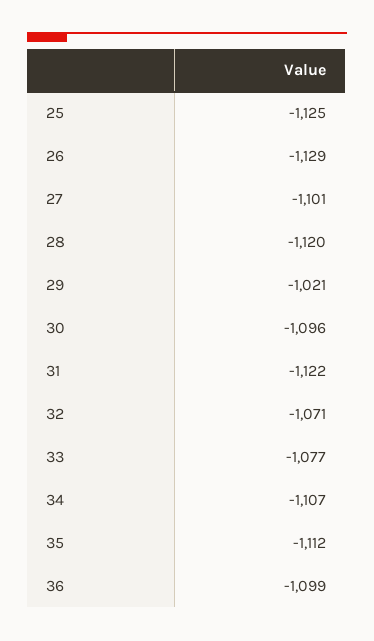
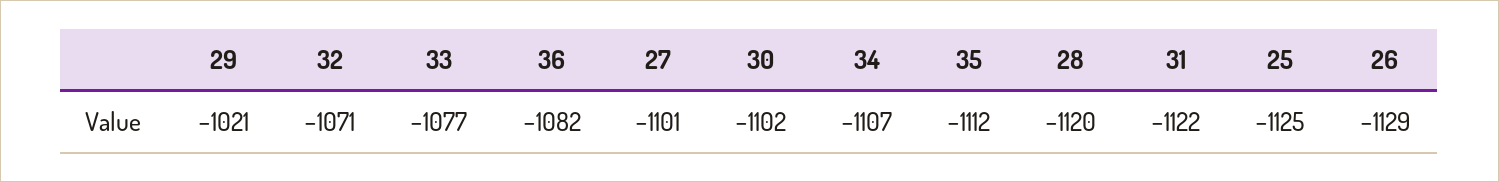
  {
    "25": -1125,
    "26": -1129,
    "27": -1101,
    "28": -1120,
    "29": -1021,
-   "30": -1096,
+   "30": -1102,
    "31": -1122,
    "32": -1071,
    "33": -1077,
    "34": -1107,
    "35": -1112,
-   "36": -1099
+   "36": -1082
  }

